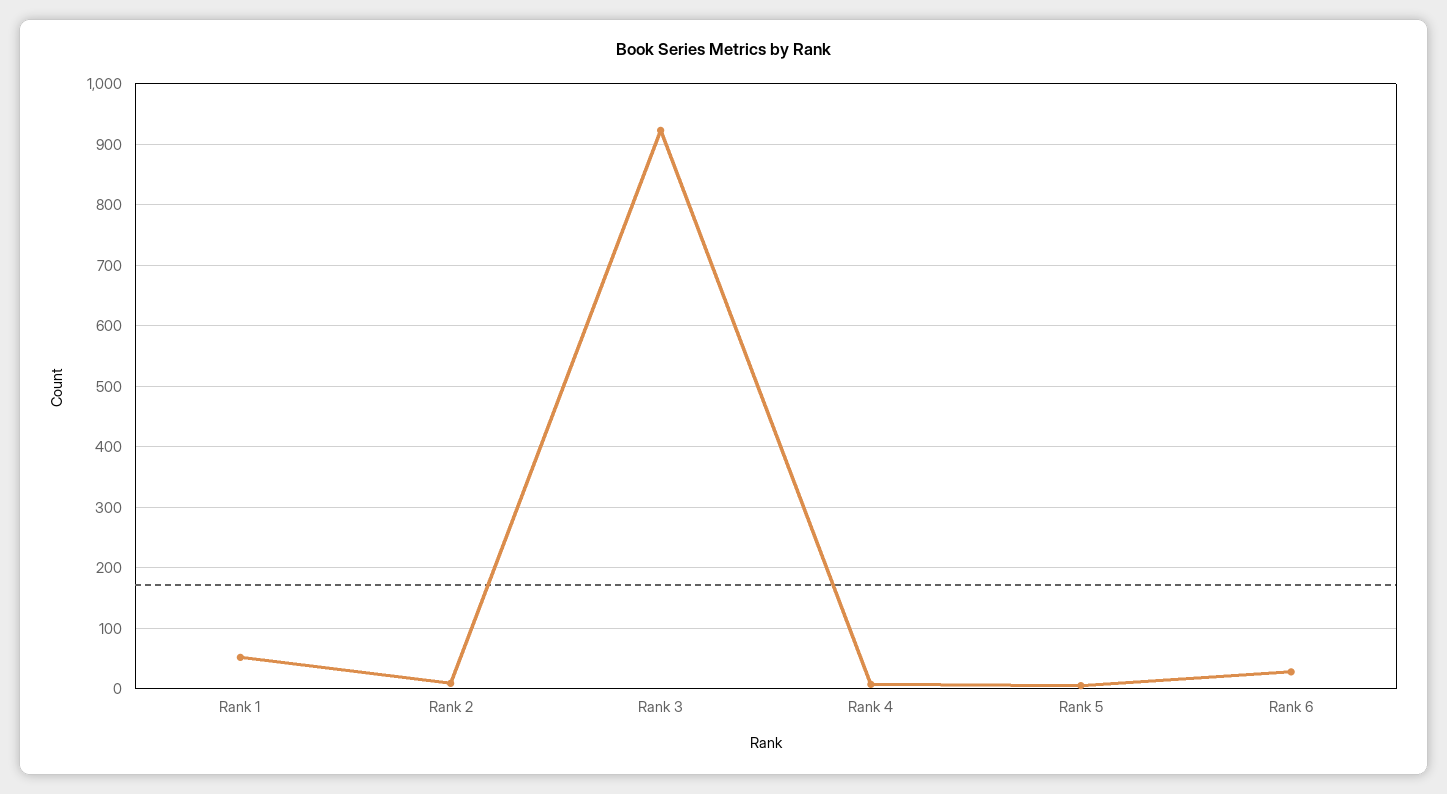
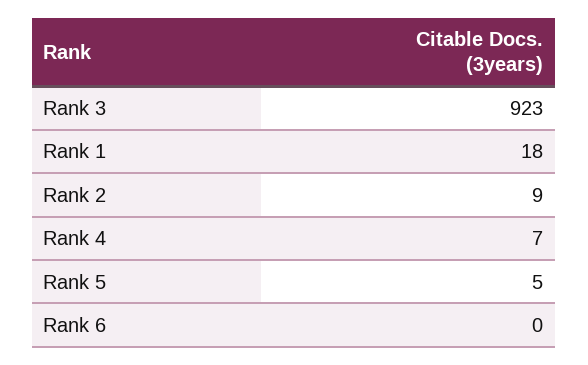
  {
-   "Rank 1": 50,
+   "Rank 1": 18,
    "Rank 2": 9,
    "Rank 3": 923,
    "Rank 4": 7,
    "Rank 5": 5,
-   "Rank 6": 30
+   "Rank 6": 0
  }

